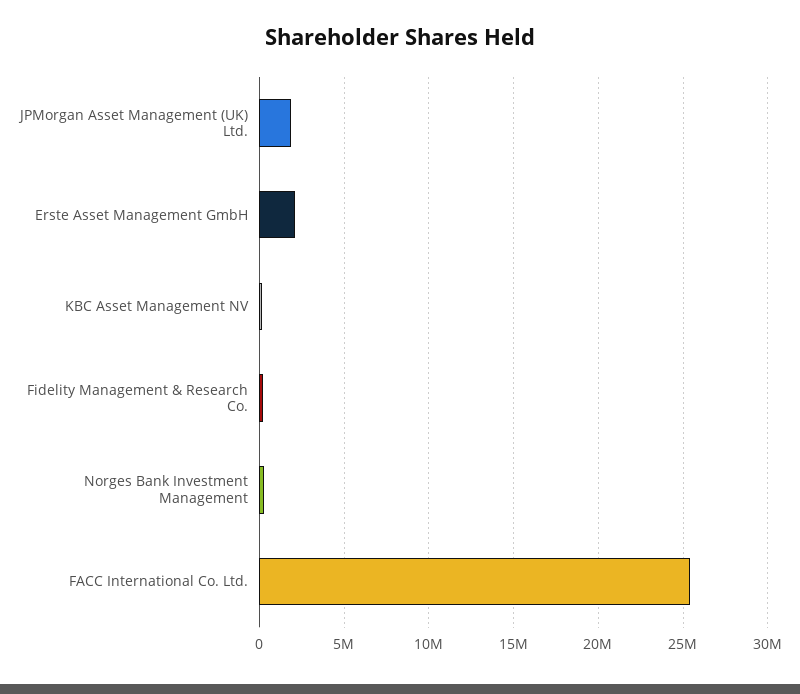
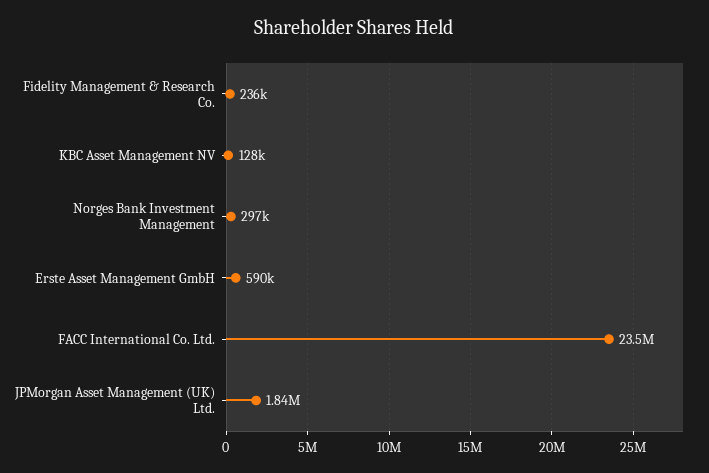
  {
    "JPMorgan Asset Management (UK) Ltd.": 1840000,
-   "Erste Asset Management GmbH": 2000000,
+   "Erste Asset Management GmbH": 590000,
    "KBC Asset Management NV": 128000,
    "Fidelity Management & Research Co.": 236000,
    "Norges Bank Investment Management": 297000,
-   "FACC International Co. Ltd.": 25500000
+   "FACC International Co. Ltd.": 23500000
  }

